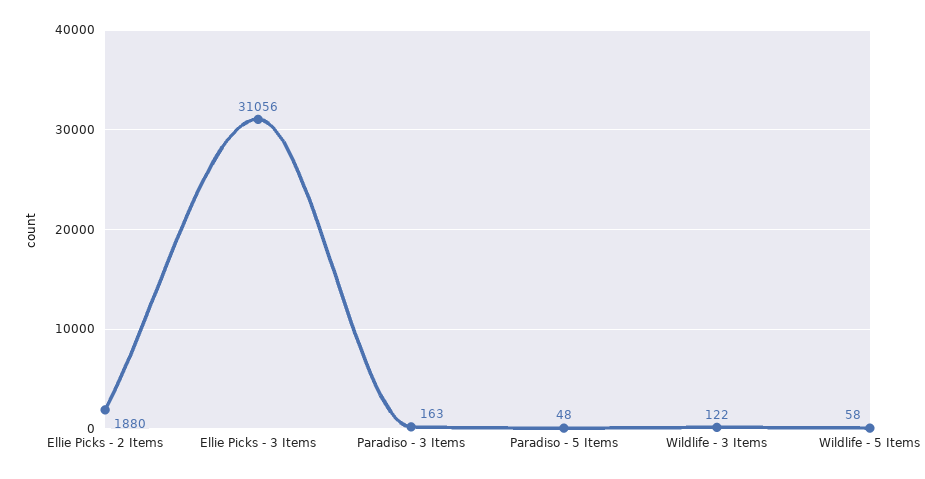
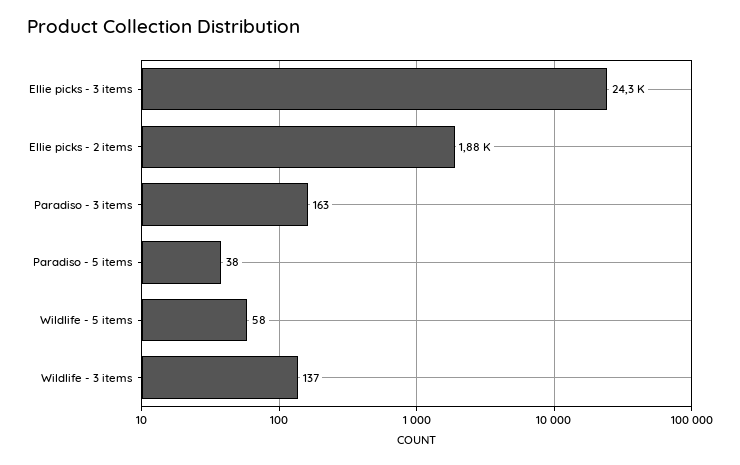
  {
    "Ellie Picks - 2 Items": 1880,
-   "Ellie Picks - 3 Items": 31056,
+   "Ellie Picks - 3 Items": 24300,
    "Paradiso - 3 Items": 163,
-   "Paradiso - 5 Items": 48,
+   "Paradiso - 5 Items": 38,
-   "Wildlife - 3 Items": 122,
+   "Wildlife - 3 Items": 137,
    "Wildlife - 5 Items": 58
  }

